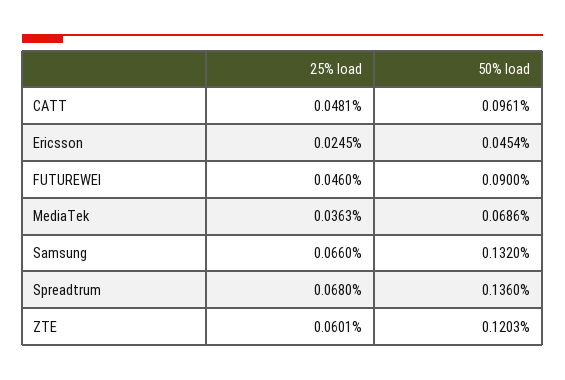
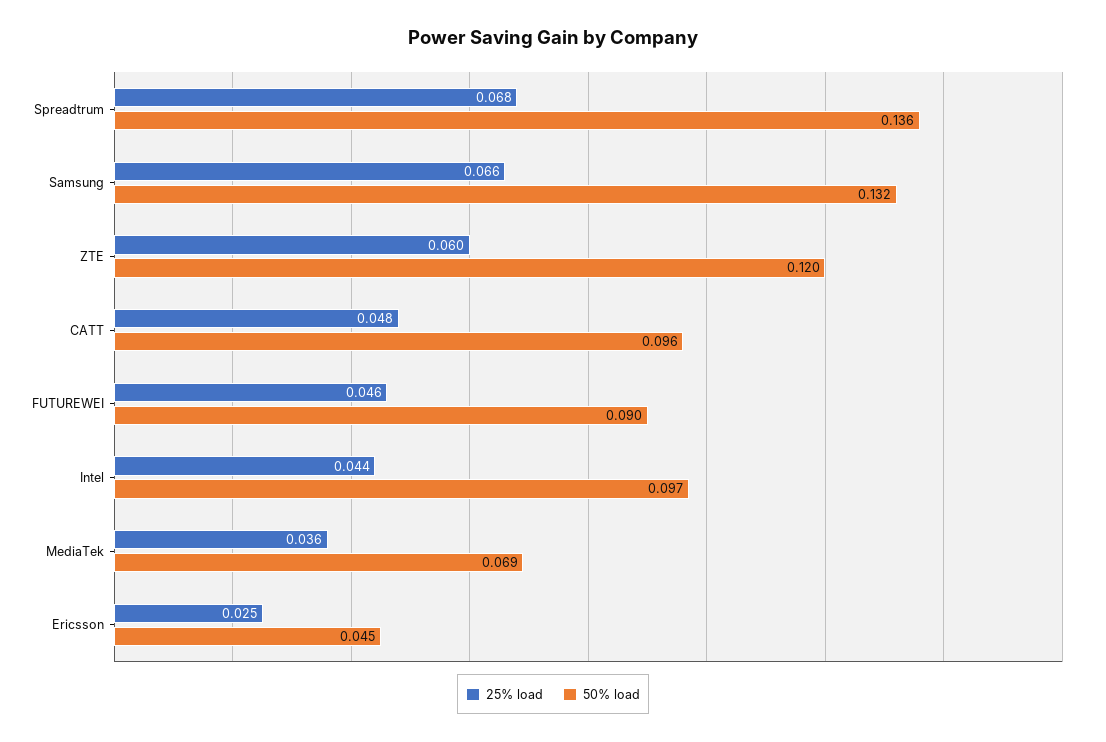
  {
    "25% load": {
      "CATT": 0.0481,
      "Ericsson": 0.0245,
      "FUTUREWEI": 0.046,
      "MediaTek": 0.0363,
      "Samsung": 0.066,
      "Spreadtrum": 0.068,
-     "ZTE": 0.0601
+     "ZTE": 0.0601,
+     "Intel": 0.044
    },
    "50% load": {
      "CATT": 0.0961,
      "Ericsson": 0.0454,
      "FUTUREWEI": 0.09,
      "MediaTek": 0.0686,
      "Samsung": 0.132,
      "Spreadtrum": 0.136,
-     "ZTE": 0.1203
+     "ZTE": 0.1203,
+     "Intel": 0.097
    }
  }

